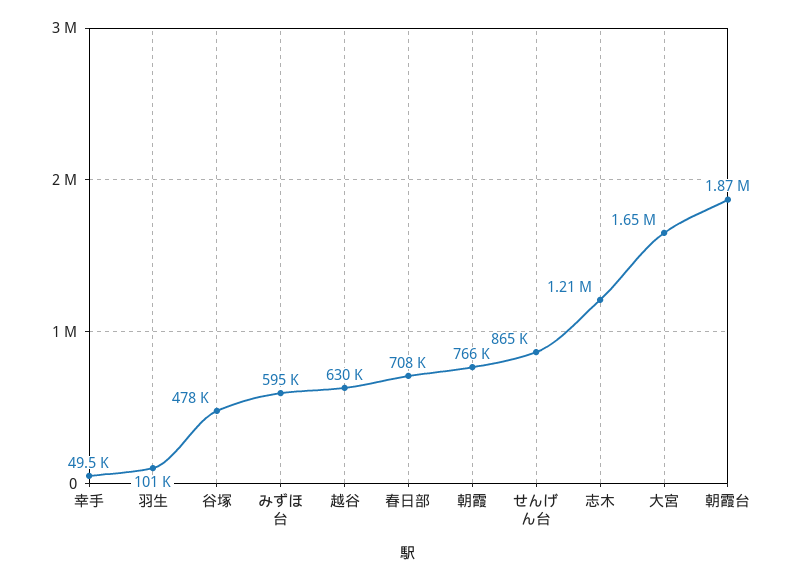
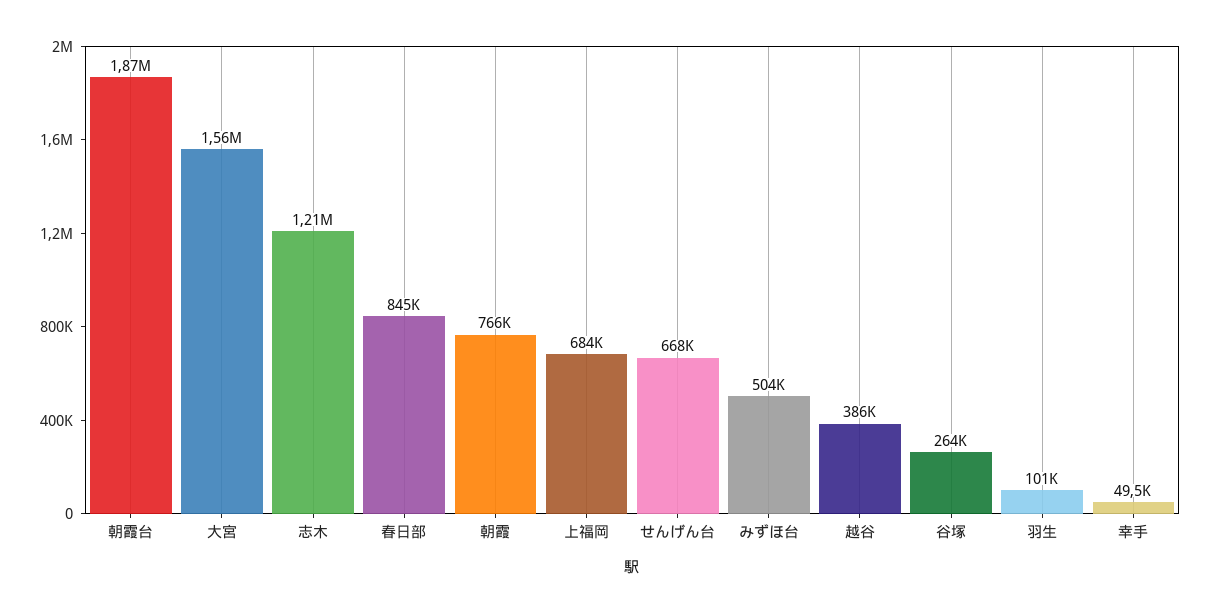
  {
    "幸手": 49500,
    "羽生": 101000,
-   "谷塚": 478000,
+   "谷塚": 264000,
-   "みずほ台": 595000,
+   "みずほ台": 504000,
-   "越谷": 630000,
+   "越谷": 386000,
-   "春日部": 708000,
+   "春日部": 845000,
    "朝霞": 766000,
-   "せんげん台": 865000,
+   "せんげん台": 668000,
    "志木": 1210000,
-   "大宮": 1650000,
+   "大宮": 1560000,
-   "朝霞台": 1870000
+   "朝霞台": 1870000,
+   "上福岡": 684000
  }

